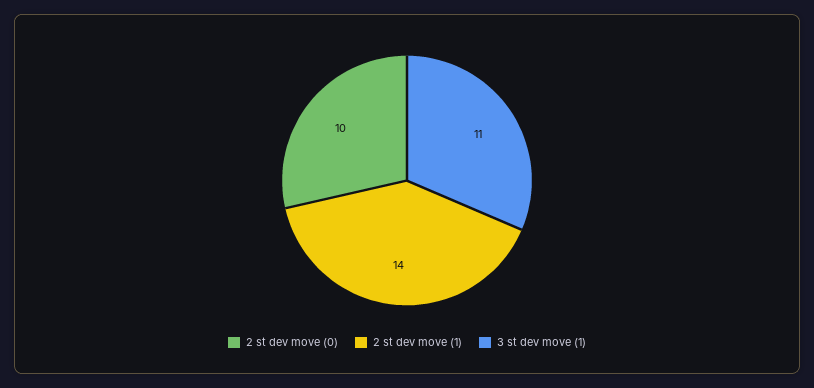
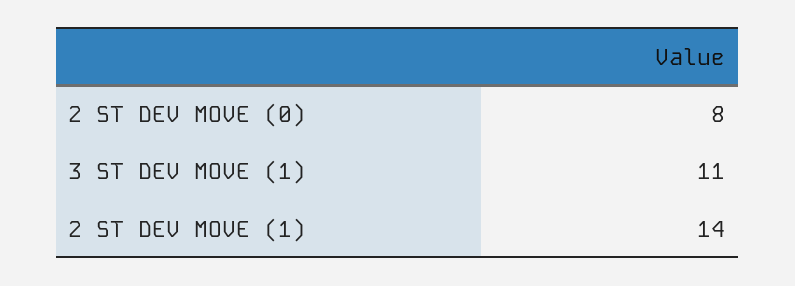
  {
-   "2 st dev move (0)": 10,
+   "2 st dev move (0)": 8,
    "2 st dev move (1)": 14,
    "3 st dev move (1)": 11
  }

